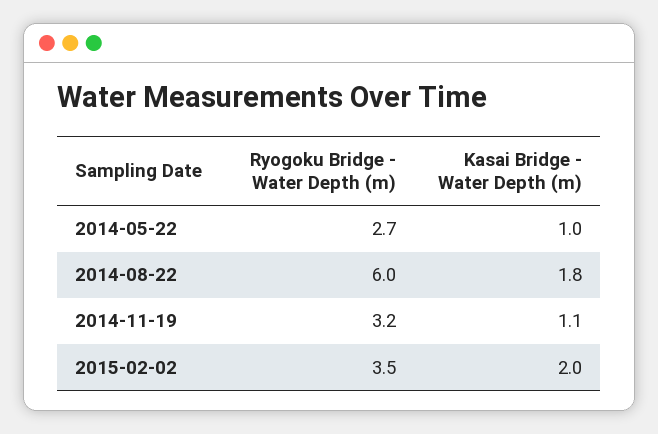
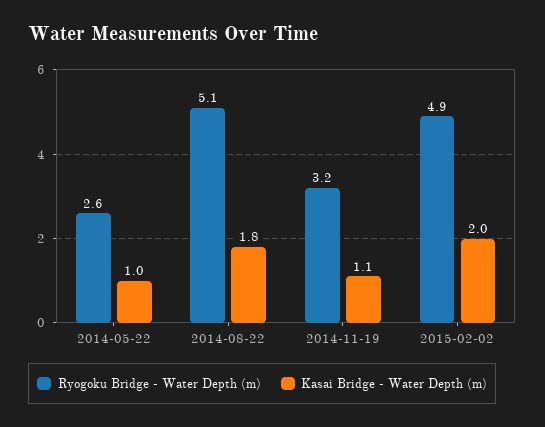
  {
    "Ryogoku Bridge - Water Depth (m)": {
-     "2014-05-22": 2.7,
+     "2014-05-22": 2.6,
-     "2014-08-22": 6,
+     "2014-08-22": 5.1,
      "2014-11-19": 3.2,
-     "2015-02-02": 3.5
+     "2015-02-02": 4.9
    },
    "Kasai Bridge - Water Depth (m)": {
      "2014-05-22": 1,
      "2014-08-22": 1.8,
      "2014-11-19": 1.1,
      "2015-02-02": 2
    }
  }

